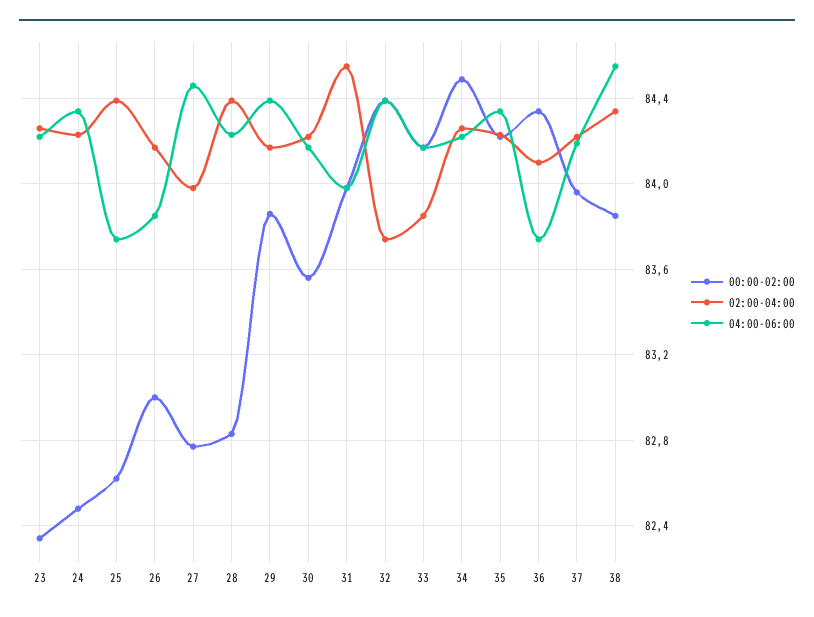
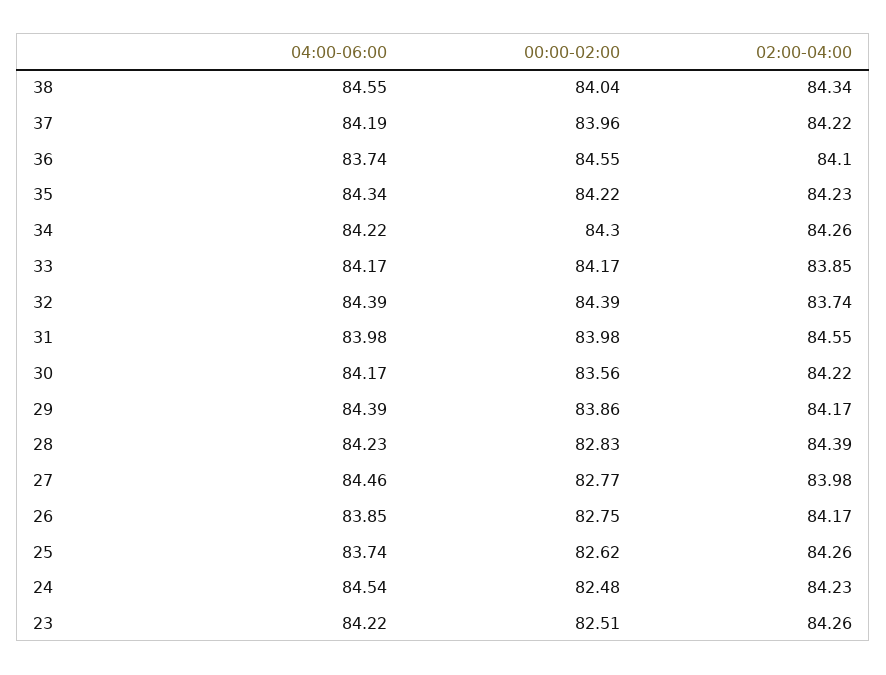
  {
    "00:00-02:00": {
-     "23": 82.35,
+     "23": 82.51,
      "24": 82.48,
      "25": 82.62,
-     "26": 83,
+     "26": 82.75,
      "27": 82.77,
      "28": 82.83,
      "29": 83.86,
      "30": 83.56,
      "31": 83.98,
      "32": 84.39,
      "33": 84.17,
-     "34": 84.5,
+     "34": 84.3,
      "35": 84.22,
-     "36": 84.35,
+     "36": 84.55,
      "37": 83.96,
-     "38": 83.85
+     "38": 84.04
    },
    "02:00-04:00": {
      "23": 84.26,
      "24": 84.23,
-     "25": 84.4,
+     "25": 84.26,
      "26": 84.17,
      "27": 83.98,
      "28": 84.39,
      "29": 84.17,
      "30": 84.22,
      "31": 84.55,
      "32": 83.74,
      "33": 83.85,
      "34": 84.26,
      "35": 84.23,
      "36": 84.1,
      "37": 84.22,
      "38": 84.34
    },
    "04:00-06:00": {
      "23": 84.22,
-     "24": 84.35,
+     "24": 84.54,
      "25": 83.74,
      "26": 83.85,
      "27": 84.46,
      "28": 84.23,
      "29": 84.39,
      "30": 84.17,
      "31": 83.98,
      "32": 84.39,
      "33": 84.17,
      "34": 84.22,
      "35": 84.34,
      "36": 83.74,
      "37": 84.19,
      "38": 84.55
    }
  }

